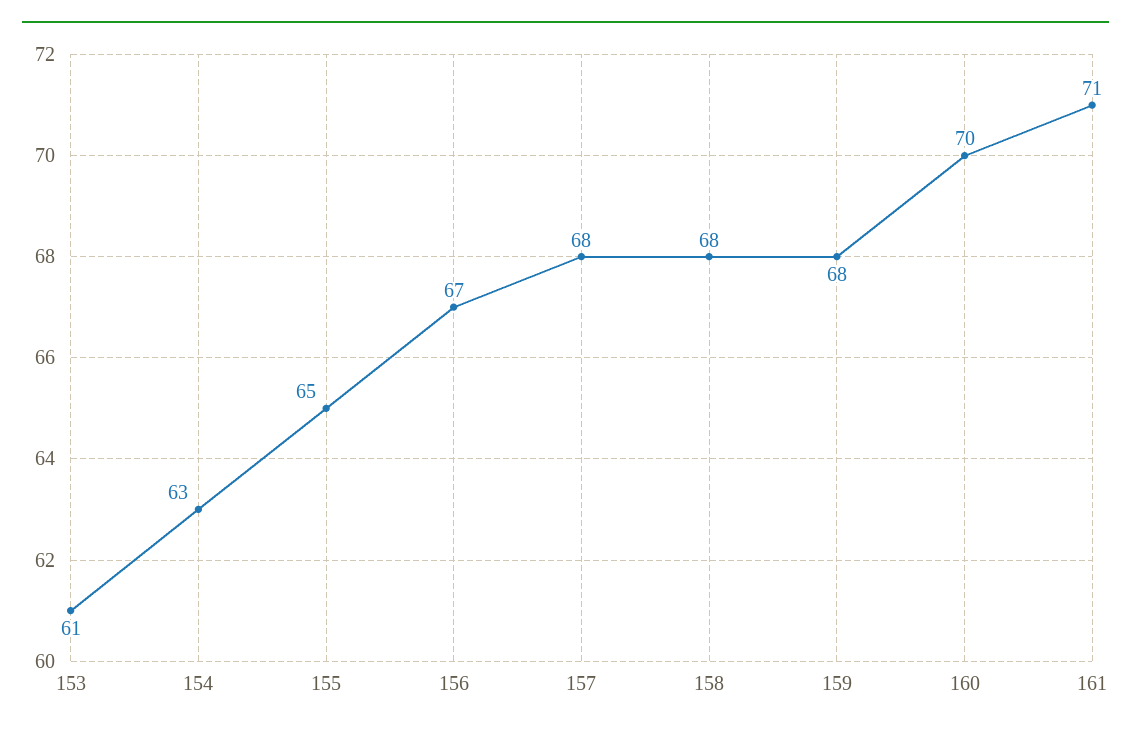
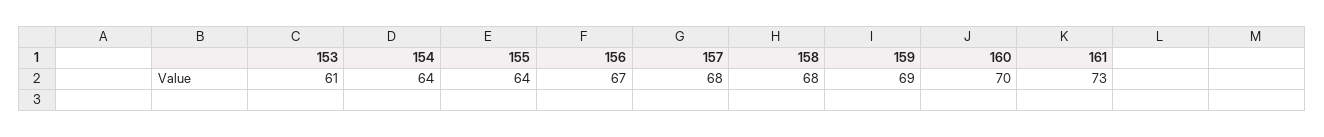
  {
    "153": 61,
-   "154": 63,
+   "154": 64,
-   "155": 65,
+   "155": 64,
    "156": 67,
    "157": 68,
    "158": 68,
-   "159": 68,
+   "159": 69,
    "160": 70,
-   "161": 71
+   "161": 73
  }

